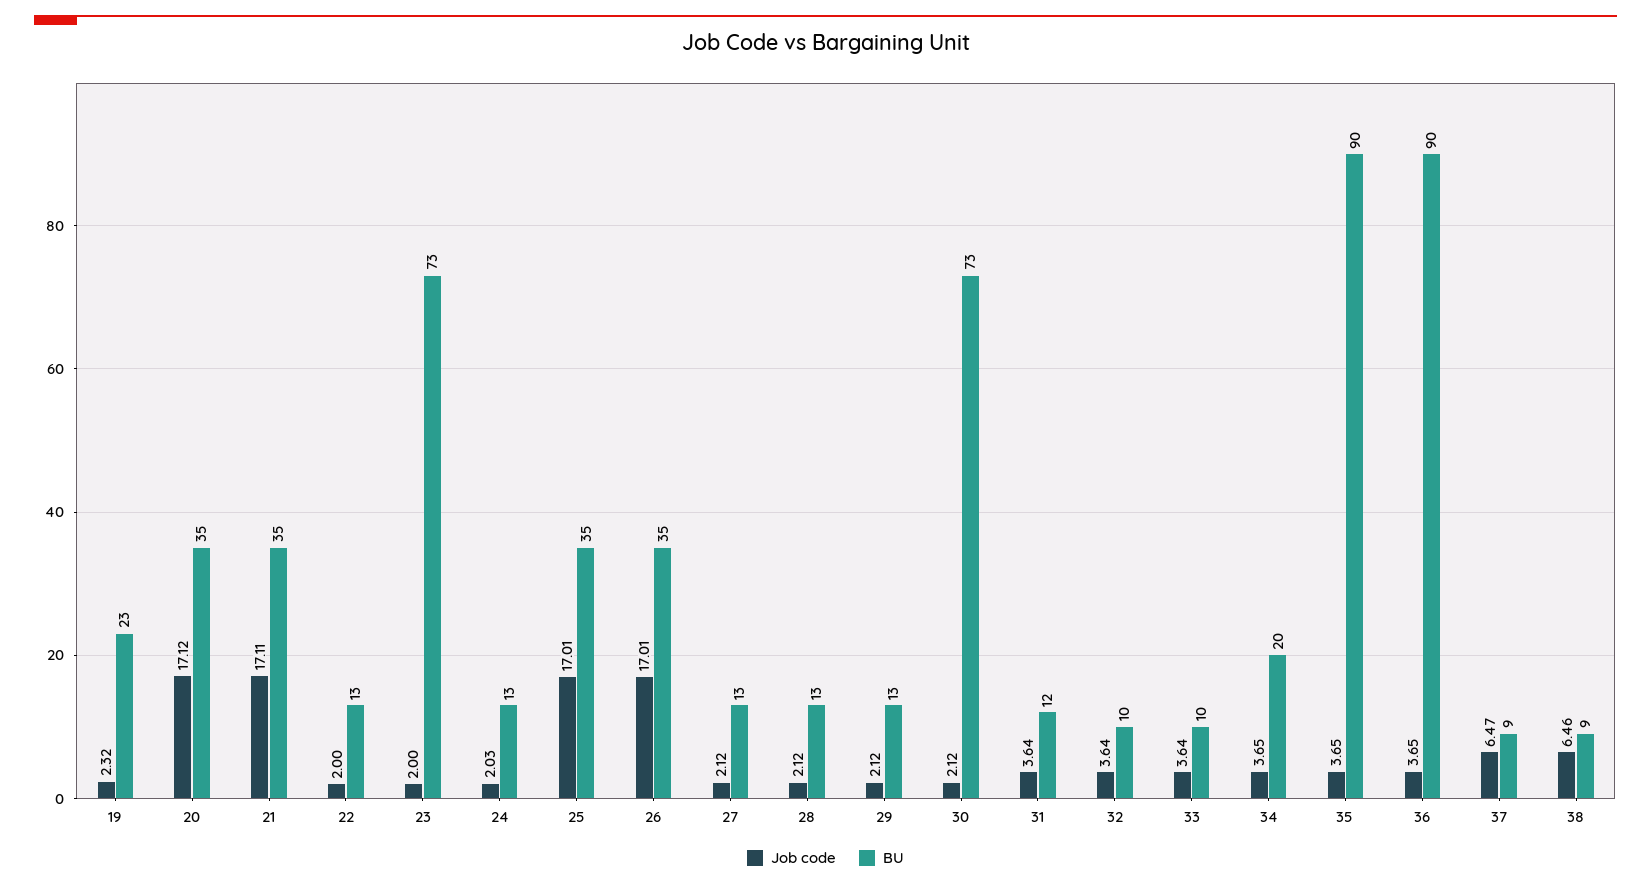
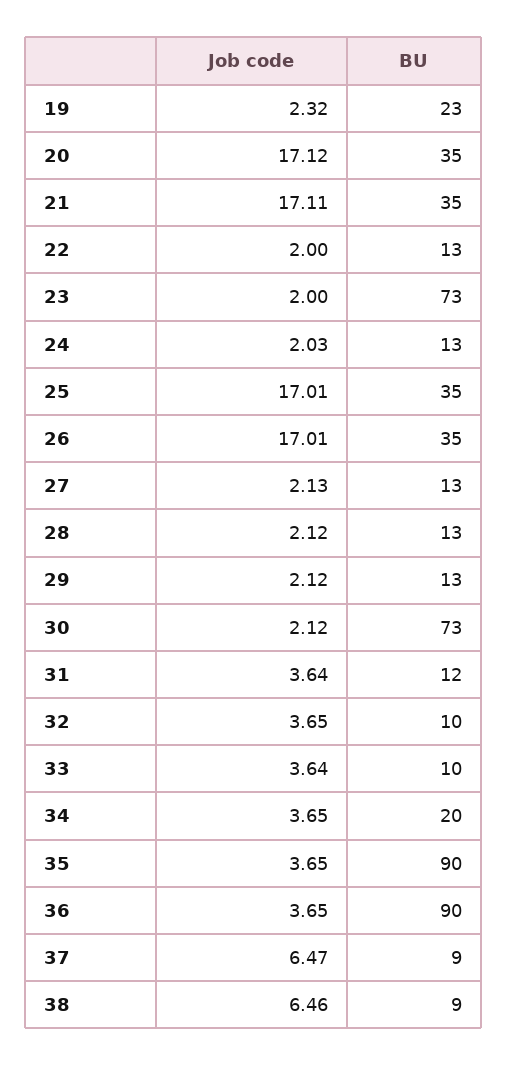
  {
    "Job code": {
      "19": 2.32,
      "20": 17.12,
      "21": 17.11,
      "22": 2,
      "23": 2,
      "24": 2.03,
      "25": 17.01,
      "26": 17.01,
-     "27": 2.12,
+     "27": 2.13,
      "28": 2.12,
      "29": 2.12,
      "30": 2.12,
      "31": 3.64,
-     "32": 3.64,
+     "32": 3.65,
      "33": 3.64,
      "34": 3.65,
      "35": 3.65,
      "36": 3.65,
      "37": 6.47,
      "38": 6.46
    },
    "BU": {
      "19": 23,
      "20": 35,
      "21": 35,
      "22": 13,
      "23": 73,
      "24": 13,
      "25": 35,
      "26": 35,
      "27": 13,
      "28": 13,
      "29": 13,
      "30": 73,
      "31": 12,
      "32": 10,
      "33": 10,
      "34": 20,
      "35": 90,
      "36": 90,
      "37": 9,
      "38": 9
    }
  }

